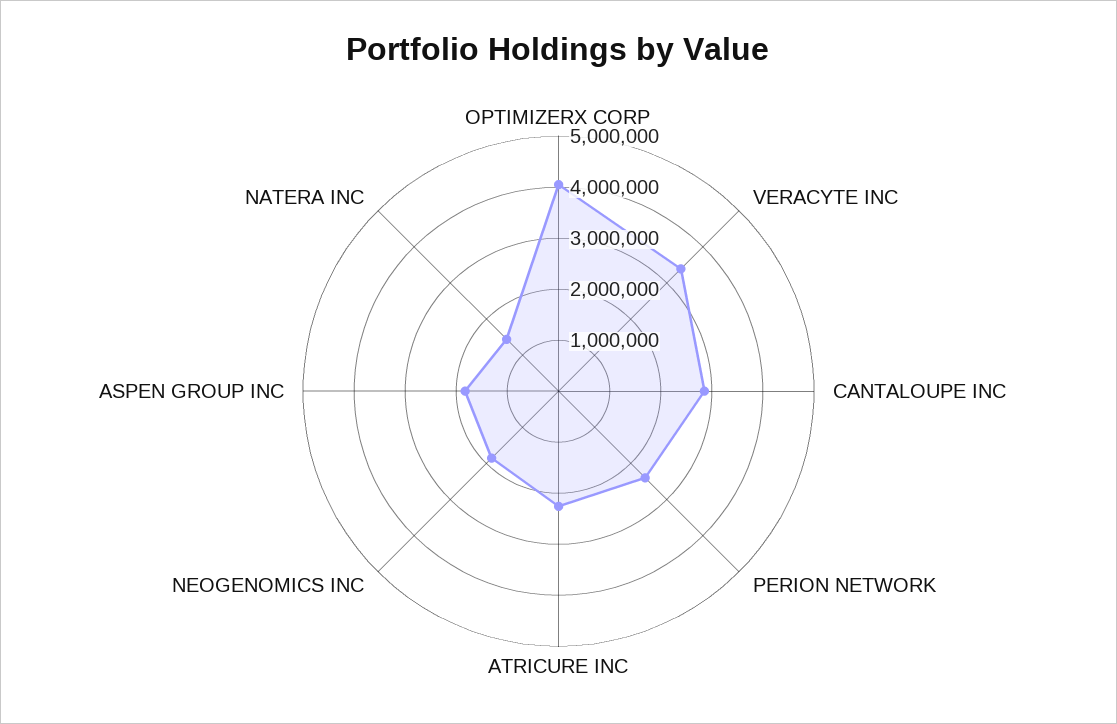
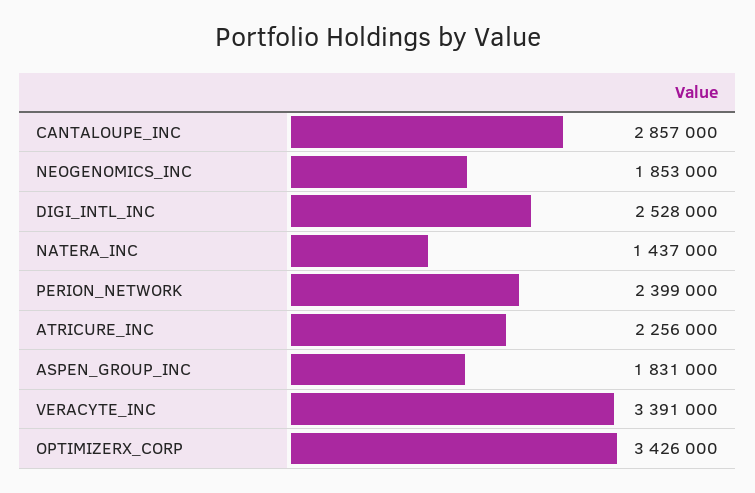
  {
-   "OPTIMIZERX CORP": 4000000,
+   "OPTIMIZERX CORP": 3426000,
    "VERACYTE INC": 3391000,
    "CANTALOUPE INC": 2857000,
    "PERION NETWORK": 2399000,
    "ATRICURE INC": 2256000,
    "NEOGENOMICS INC": 1853000,
    "ASPEN GROUP INC": 1831000,
-   "NATERA INC": 1437000
+   "NATERA INC": 1437000,
+   "DIGI_INTL_INC": 2528000
  }

